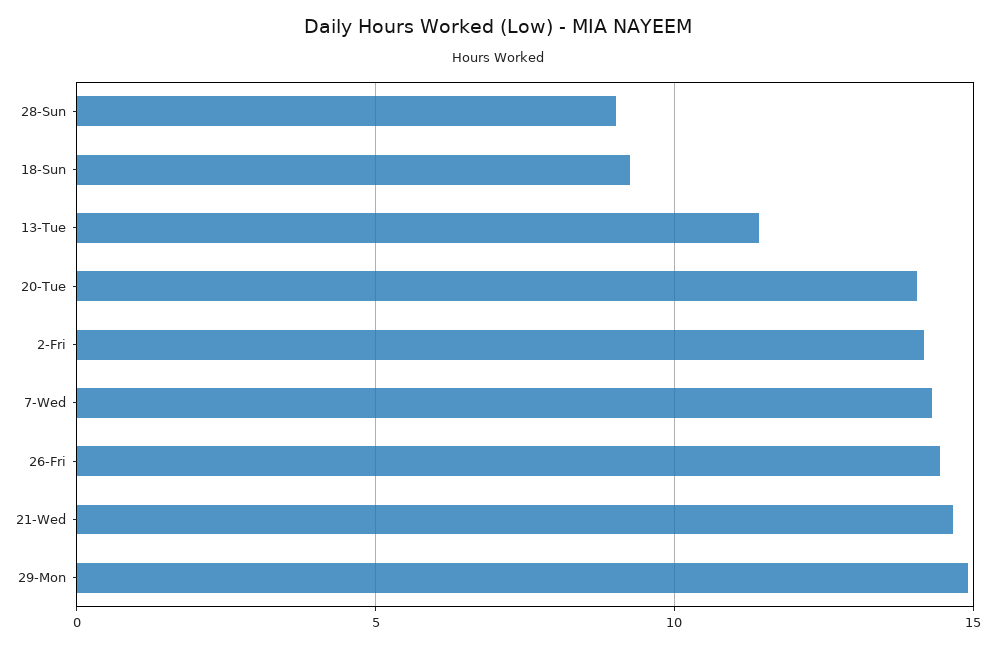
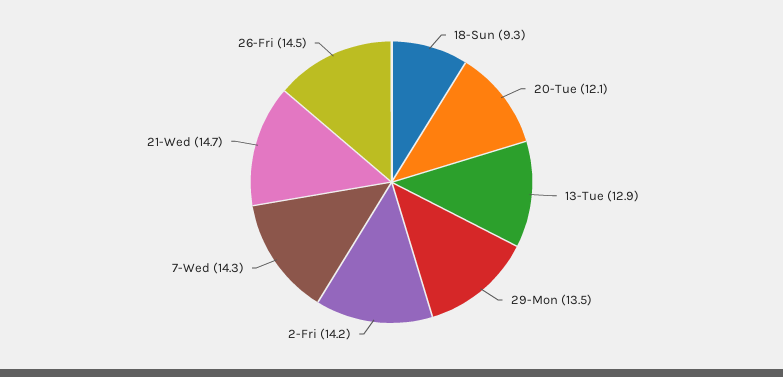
  {
-   "28-Sun": 9,
    "18-Sun": 9.3,
-   "13-Tue": 11.5,
+   "13-Tue": 12.9,
-   "20-Tue": 14,
+   "20-Tue": 12.1,
    "2-Fri": 14.2,
    "7-Wed": 14.3,
    "26-Fri": 14.5,
    "21-Wed": 14.7,
-   "29-Mon": 15
+   "29-Mon": 13.5
  }

